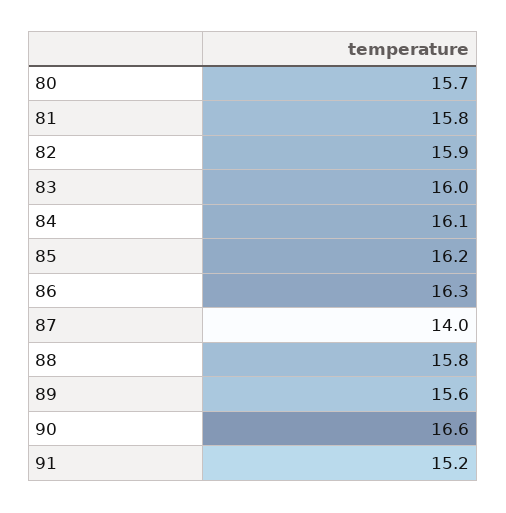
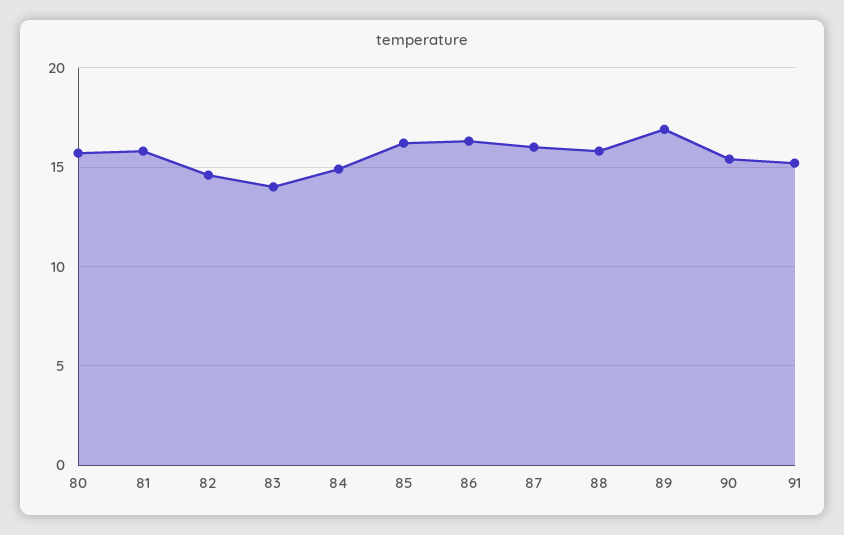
  {
    "80": 15.7,
    "81": 15.8,
-   "82": 15.9,
+   "82": 14.5,
-   "83": 16,
+   "83": 14,
-   "84": 16.1,
+   "84": 15,
    "85": 16.2,
    "86": 16.3,
-   "87": 14,
+   "87": 16,
    "88": 15.8,
-   "89": 15.6,
+   "89": 17,
-   "90": 16.6,
+   "90": 15.5,
    "91": 15.2
  }

